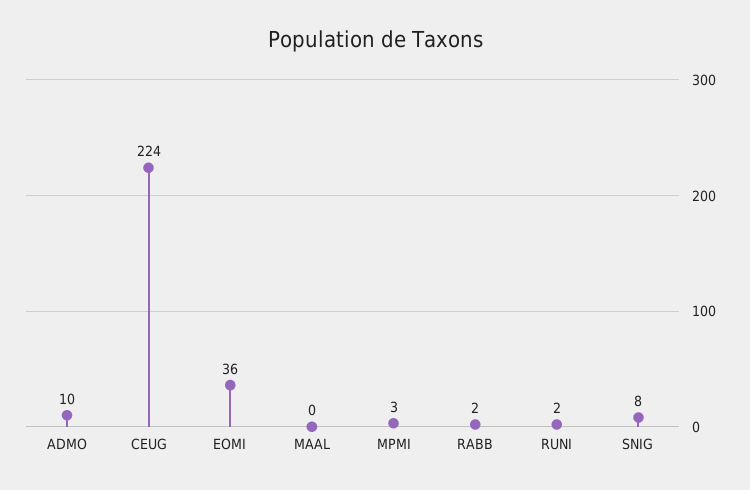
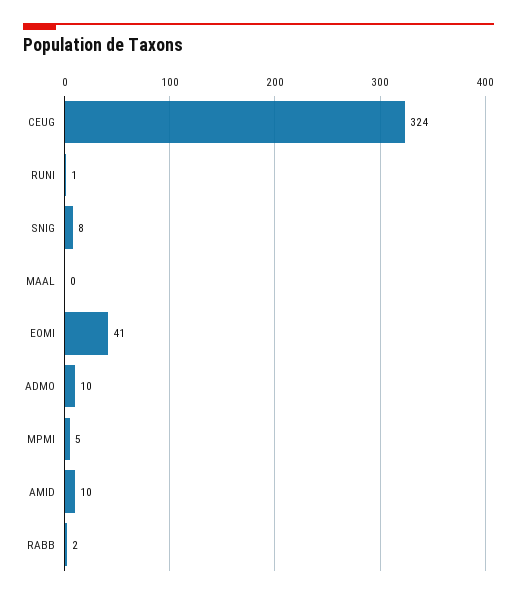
  {
    "ADMO": 10,
-   "CEUG": 224,
+   "CEUG": 324,
-   "EOMI": 36,
+   "EOMI": 41,
    "MAAL": 0,
-   "MPMI": 3,
+   "MPMI": 5,
    "RABB": 2,
-   "RUNI": 2,
+   "RUNI": 1,
-   "SNIG": 8
+   "SNIG": 8,
+   "AMID": 10
  }

